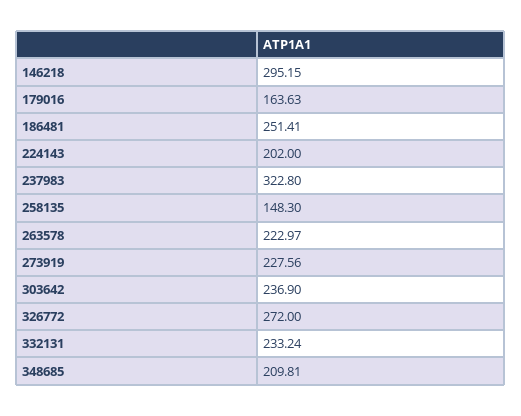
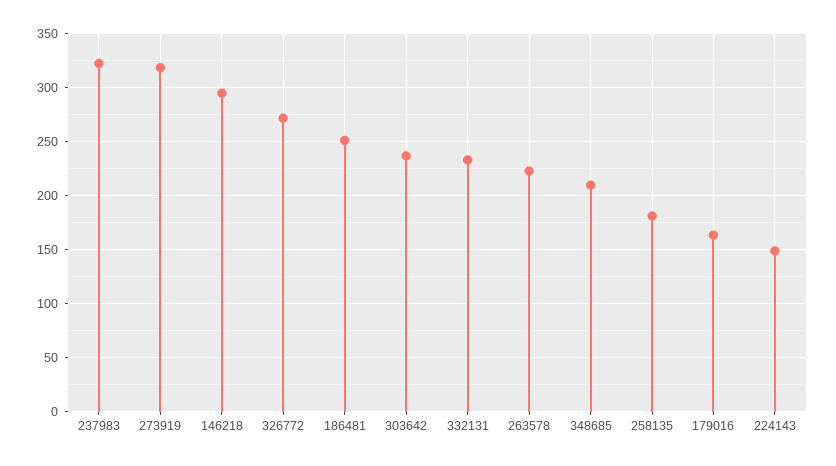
  {
    "146218": 295.15,
    "179016": 163.63,
    "186481": 251.41,
-   "224143": 202,
+   "224143": 150,
    "237983": 322.8,
-   "258135": 148.3,
+   "258135": 180,
    "263578": 222.97,
-   "273919": 227.56,
+   "273919": 320,
    "303642": 236.9,
    "326772": 272,
    "332131": 233.24,
    "348685": 209.81
  }

